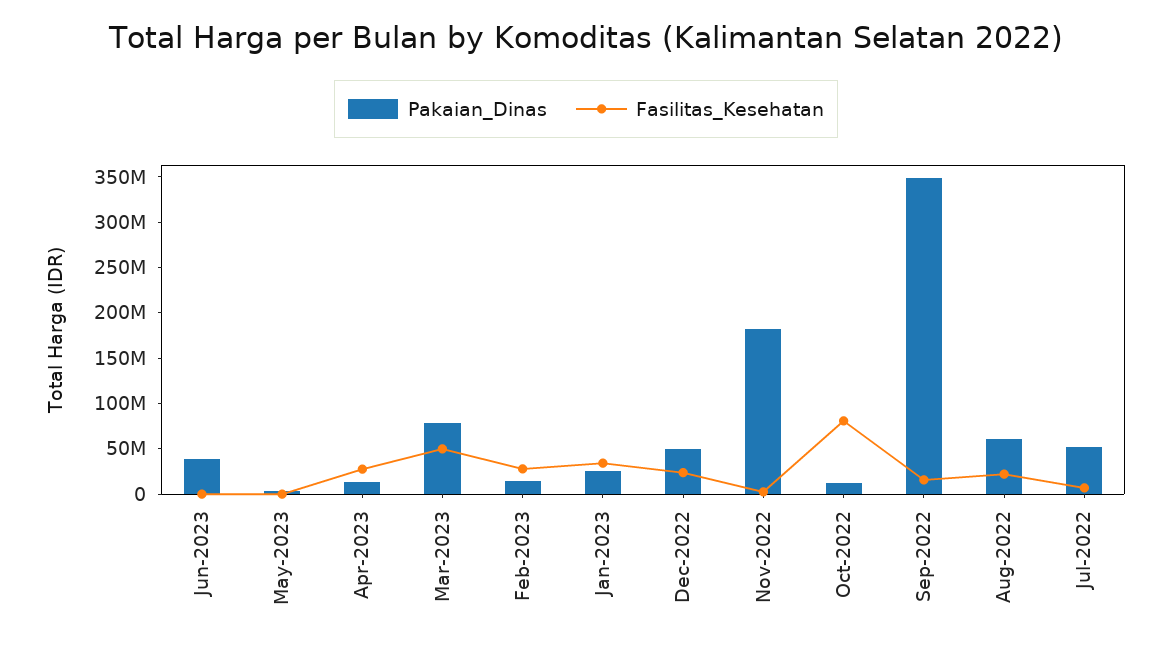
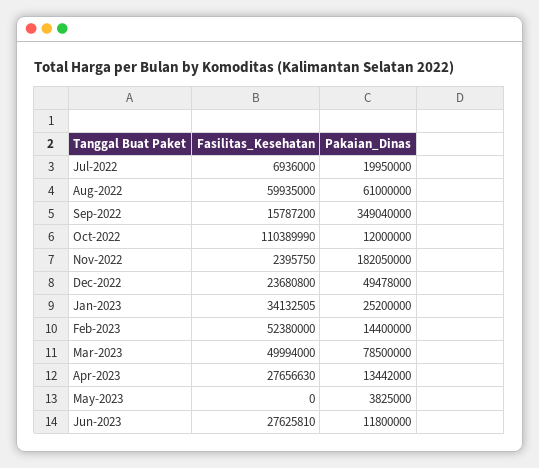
  {
    "Pakaian_Dinas": {
-     "Jun-2023": 40000000,
+     "Jun-2023": 11800000,
      "May-2023": 3825000,
      "Apr-2023": 13442000,
      "Mar-2023": 78500000,
      "Feb-2023": 14400000,
      "Jan-2023": 25200000,
      "Dec-2022": 49478000,
      "Nov-2022": 182050000,
      "Oct-2022": 12000000,
      "Sep-2022": 349040000,
      "Aug-2022": 61000000,
-     "Jul-2022": 50000000
+     "Jul-2022": 19950000
    },
    "Fasilitas_Kesehatan": {
-     "Jun-2023": 0,
+     "Jun-2023": 27625810,
      "May-2023": 0,
      "Apr-2023": 27656630,
      "Mar-2023": 49994000,
-     "Feb-2023": 30000000,
+     "Feb-2023": 52380000,
      "Jan-2023": 34132505,
      "Dec-2022": 23680800,
      "Nov-2022": 2395750,
-     "Oct-2022": 80000000,
+     "Oct-2022": 110389990,
      "Sep-2022": 15787200,
-     "Aug-2022": 20000000,
+     "Aug-2022": 59935000,
      "Jul-2022": 6936000
    }
  }

